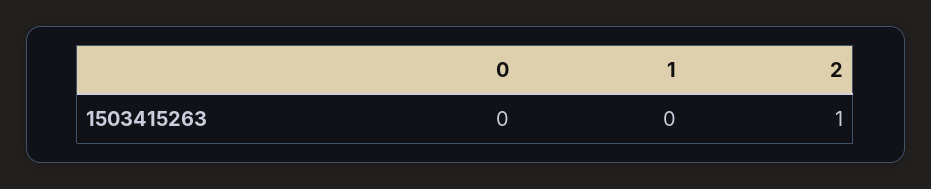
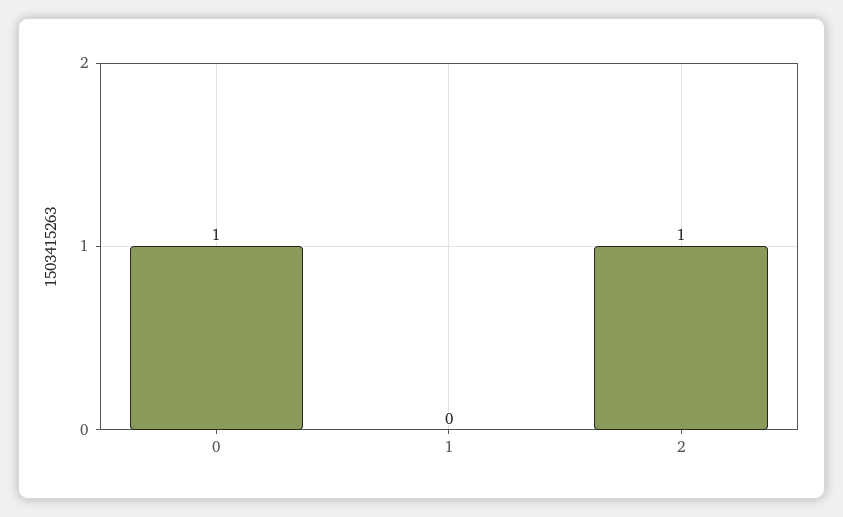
  {
-   "0": 0,
+   "0": 1,
    "1": 0,
    "2": 1
  }

